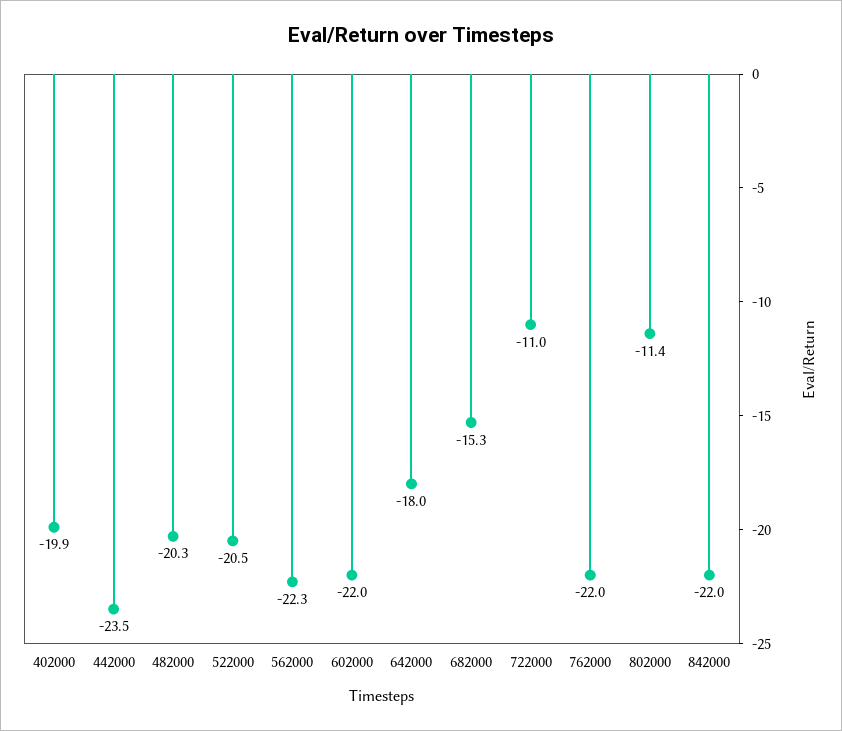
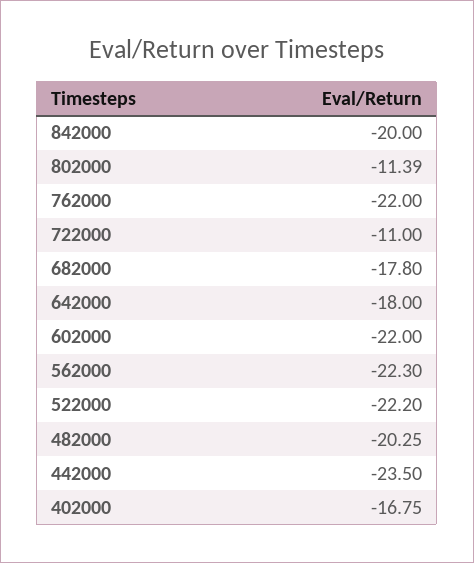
  {
-   "402000": -19.9,
+   "402000": -16.75,
    "442000": -23.5,
    "482000": -20.25,
-   "522000": -20.5,
+   "522000": -22.2,
    "562000": -22.3,
    "602000": -22,
    "642000": -18,
-   "682000": -15.3,
+   "682000": -17.8,
    "722000": -11,
    "762000": -22,
    "802000": -11.39,
-   "842000": -22
+   "842000": -20
  }

